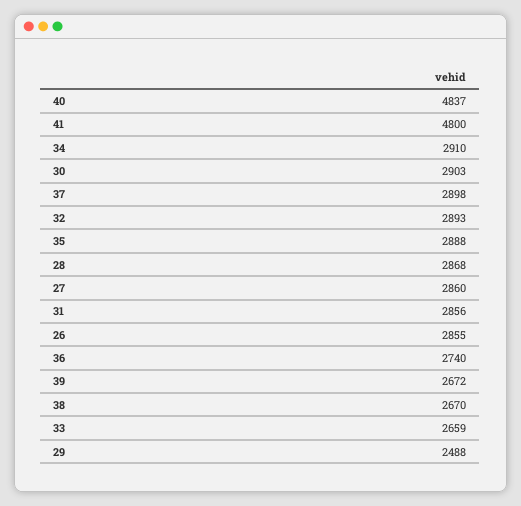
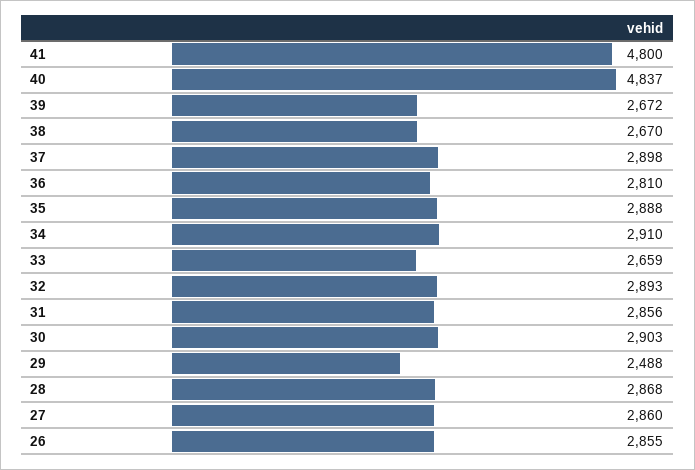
  {
    "40": 4837,
    "41": 4800,
    "34": 2910,
    "30": 2903,
    "37": 2898,
    "32": 2893,
    "35": 2888,
    "28": 2868,
    "27": 2860,
    "31": 2856,
    "26": 2855,
-   "36": 2740,
+   "36": 2810,
    "39": 2672,
    "38": 2670,
    "33": 2659,
    "29": 2488
  }

